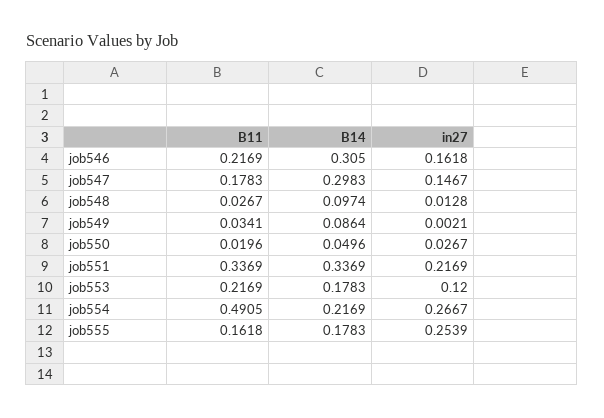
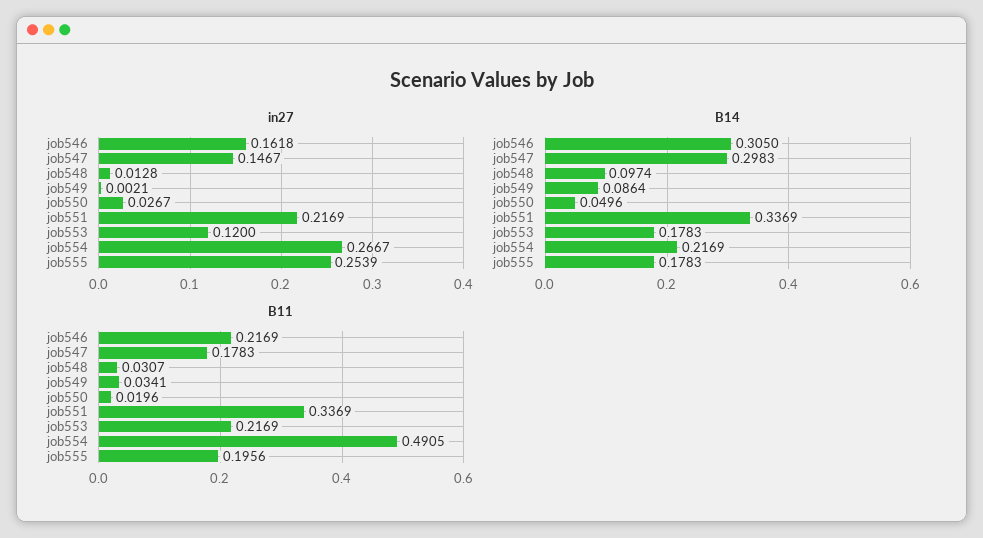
  {
    "B11": {
      "job546": 0.2169,
      "job547": 0.1783,
-     "job548": 0.0267,
+     "job548": 0.0307,
      "job549": 0.0341,
      "job550": 0.0196,
      "job551": 0.3369,
      "job553": 0.2169,
      "job554": 0.4905,
-     "job555": 0.1618
+     "job555": 0.1956
    },
    "B14": {
      "job546": 0.305,
      "job547": 0.2983,
      "job548": 0.0974,
      "job549": 0.0864,
      "job550": 0.0496,
      "job551": 0.3369,
      "job553": 0.1783,
      "job554": 0.2169,
      "job555": 0.1783
    },
    "in27": {
      "job546": 0.1618,
      "job547": 0.1467,
      "job548": 0.0128,
      "job549": 0.0021,
      "job550": 0.0267,
      "job551": 0.2169,
      "job553": 0.12,
      "job554": 0.2667,
      "job555": 0.2539
    }
  }

